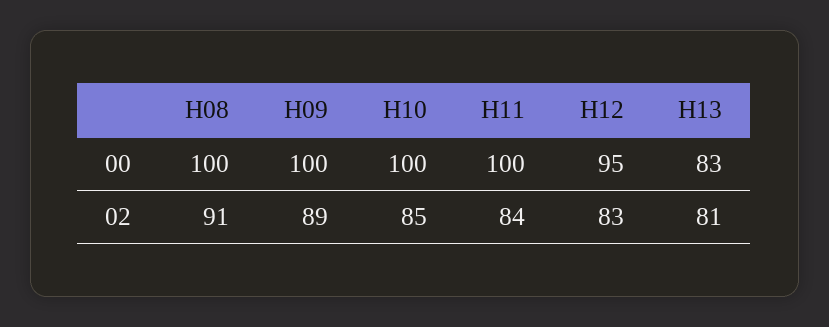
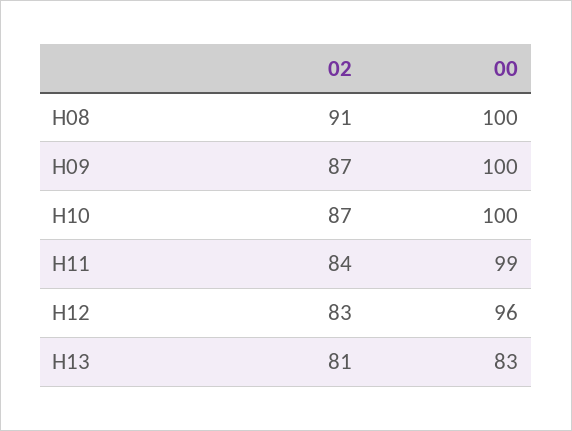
  {
    "H08": {
      "00": 100,
      "02": 91
    },
    "H09": {
      "00": 100,
-     "02": 89
+     "02": 87
    },
    "H10": {
      "00": 100,
-     "02": 85
+     "02": 87
    },
    "H11": {
-     "00": 100,
+     "00": 99,
      "02": 84
    },
    "H12": {
-     "00": 95,
+     "00": 96,
      "02": 83
    },
    "H13": {
      "00": 83,
      "02": 81
    }
  }

